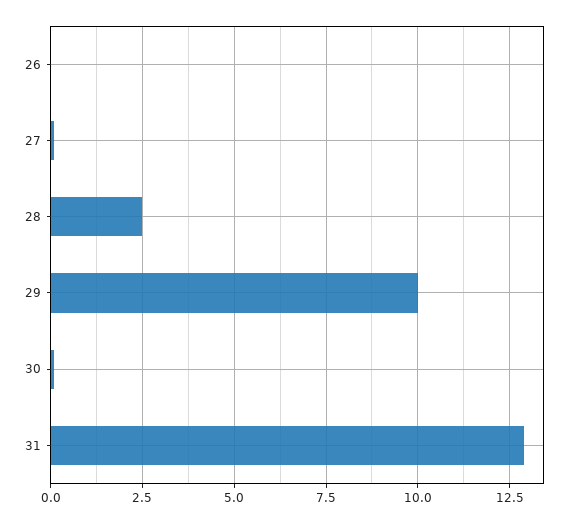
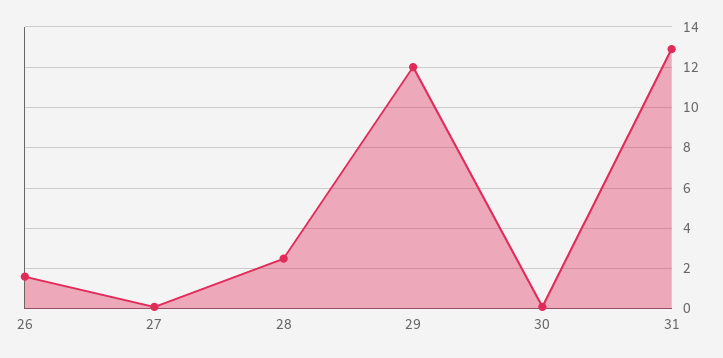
  {
-   "26": 0,
+   "26": 1.5,
    "27": 0,
    "28": 2.5,
-   "29": 10,
+   "29": 12,
    "30": 0,
    "31": 13
  }

